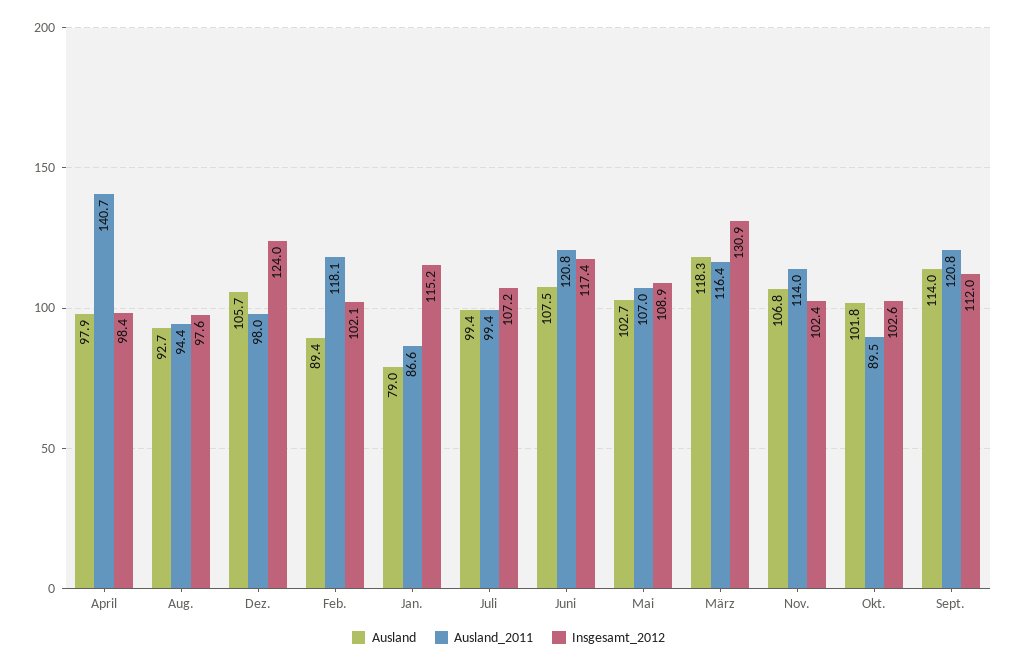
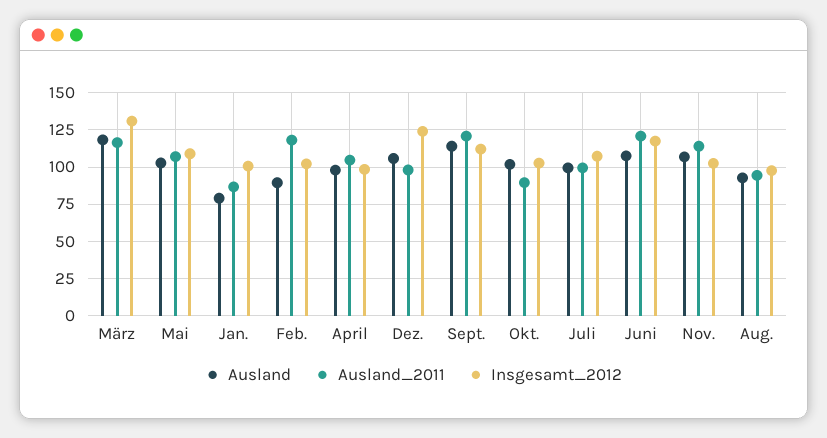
  {
    "Ausland": {
      "April": 97.9,
      "Aug.": 92.7,
      "Dez.": 105.7,
      "Feb.": 89.4,
      "Jan.": 79,
      "Juli": 99.4,
      "Juni": 107.5,
      "Mai": 102.7,
      "März": 118.3,
      "Nov.": 106.8,
      "Okt.": 101.8,
      "Sept.": 114
    },
    "Ausland_2011": {
-     "April": 140.7,
+     "April": 105,
      "Aug.": 94.4,
      "Dez.": 98,
      "Feb.": 118.1,
      "Jan.": 86.6,
      "Juli": 99.4,
      "Juni": 120.8,
      "Mai": 107,
      "März": 116.4,
      "Nov.": 114,
      "Okt.": 89.5,
      "Sept.": 120.8
    },
    "Insgesamt_2012": {
      "April": 98.4,
      "Aug.": 97.6,
      "Dez.": 124,
      "Feb.": 102.1,
-     "Jan.": 115.2,
+     "Jan.": 100,
      "Juli": 107.2,
      "Juni": 117.4,
      "Mai": 108.9,
      "März": 130.9,
      "Nov.": 102.4,
      "Okt.": 102.6,
      "Sept.": 112
    }
  }

